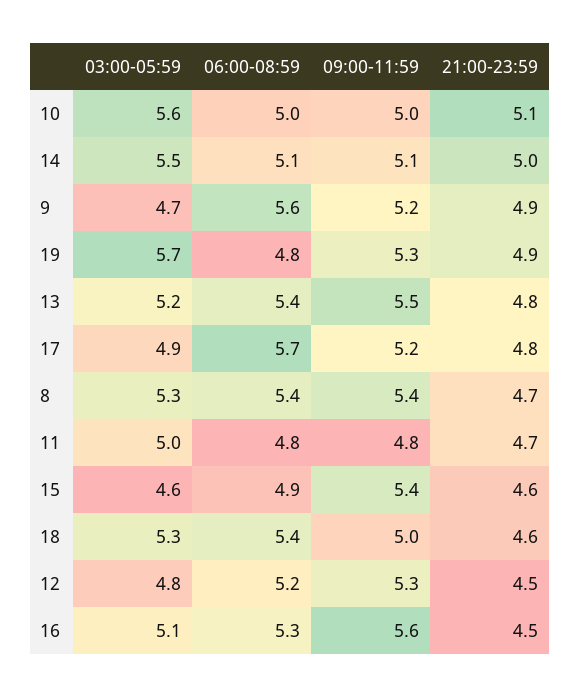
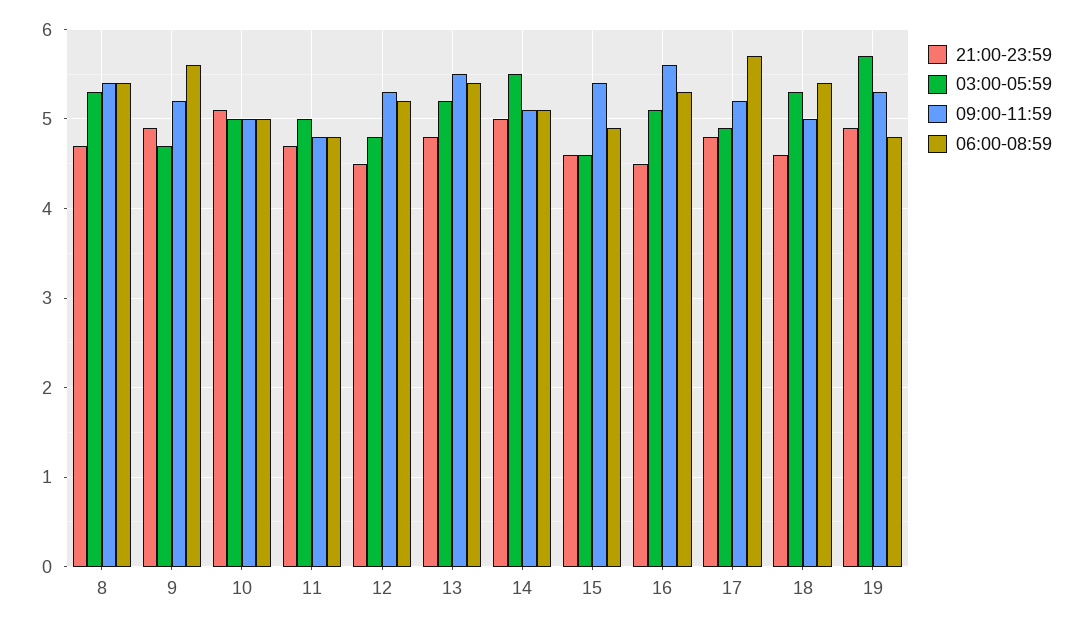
  {
    "03:00-05:59": {
-     "10": 5.6,
+     "10": 5,
      "14": 5.5,
      "9": 4.7,
      "19": 5.7,
      "13": 5.2,
      "17": 4.9,
      "8": 5.3,
      "11": 5,
      "15": 4.6,
      "18": 5.3,
      "12": 4.8,
      "16": 5.1
    },
    "06:00-08:59": {
      "10": 5,
      "14": 5.1,
      "9": 5.6,
      "19": 4.8,
      "13": 5.4,
      "17": 5.7,
      "8": 5.4,
      "11": 4.8,
      "15": 4.9,
      "18": 5.4,
      "12": 5.2,
      "16": 5.3
    },
    "09:00-11:59": {
      "10": 5,
      "14": 5.1,
      "9": 5.2,
      "19": 5.3,
      "13": 5.5,
      "17": 5.2,
      "8": 5.4,
      "11": 4.8,
      "15": 5.4,
      "18": 5,
      "12": 5.3,
      "16": 5.6
    },
    "21:00-23:59": {
      "10": 5.1,
      "14": 5,
      "9": 4.9,
      "19": 4.9,
      "13": 4.8,
      "17": 4.8,
      "8": 4.7,
      "11": 4.7,
      "15": 4.6,
      "18": 4.6,
      "12": 4.5,
      "16": 4.5
    }
  }

